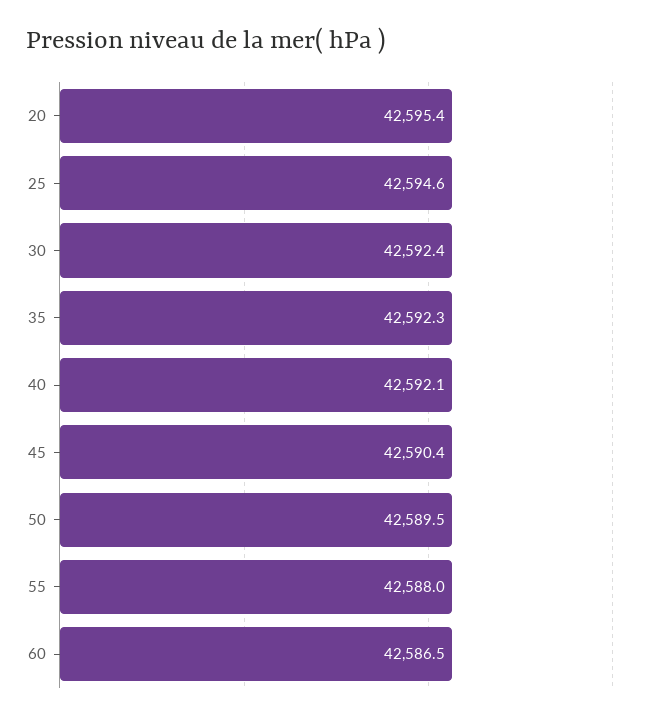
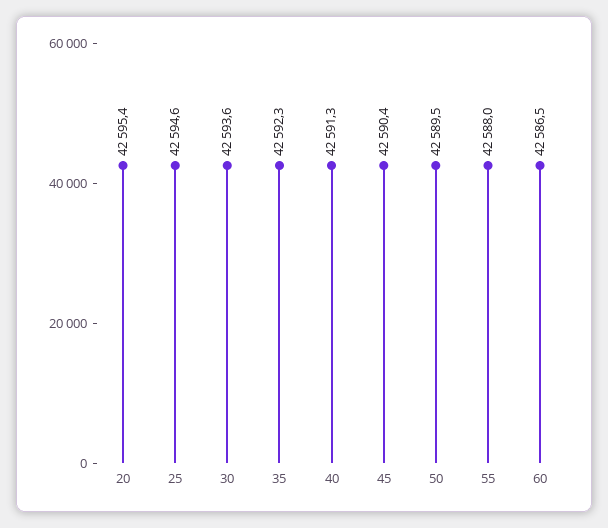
  {
    "20": 42595.4,
    "25": 42594.6,
-   "30": 42592.4,
+   "30": 42593.6,
    "35": 42592.3,
-   "40": 42592.1,
+   "40": 42591.3,
    "45": 42590.4,
    "50": 42589.5,
    "55": 42588,
    "60": 42586.5
  }

